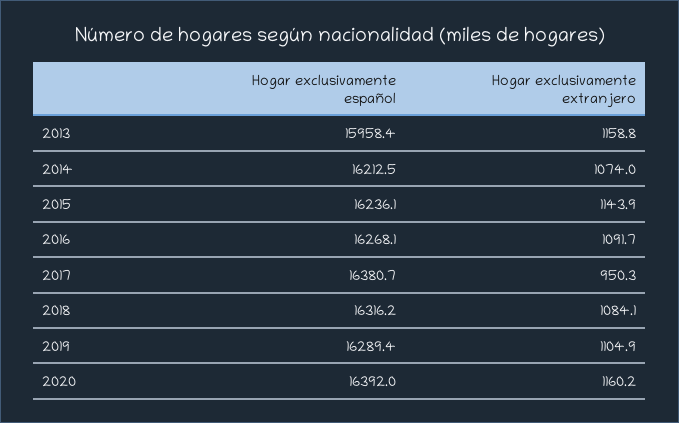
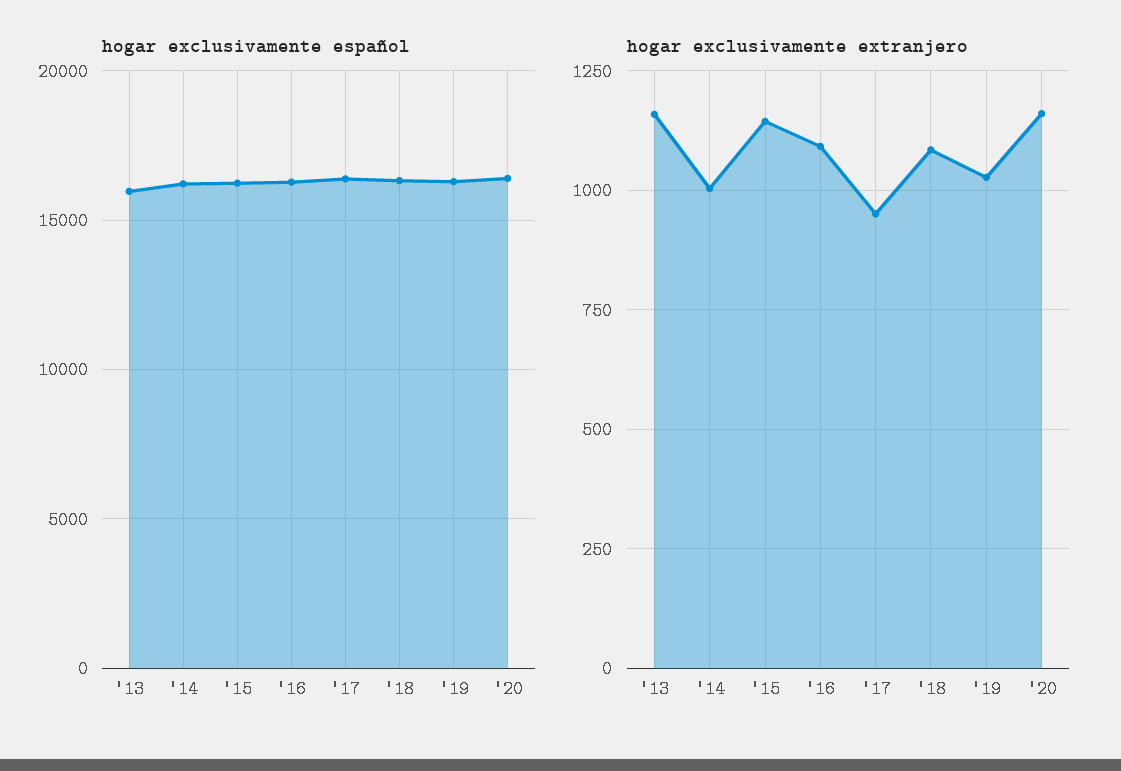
  {
    "Hogar exclusivamente español": {
      "2013": 15958.4,
      "2014": 16212.5,
      "2015": 16236.1,
      "2016": 16268.1,
      "2017": 16380.7,
      "2018": 16316.2,
      "2019": 16289.4,
      "2020": 16392
    },
    "Hogar exclusivamente extranjero": {
      "2013": 1158.8,
-     "2014": 1074,
+     "2014": 1000,
      "2015": 1143.9,
      "2016": 1091.7,
      "2017": 950.3,
      "2018": 1084.1,
-     "2019": 1104.9,
+     "2019": 1025,
      "2020": 1160.2
    }
  }

